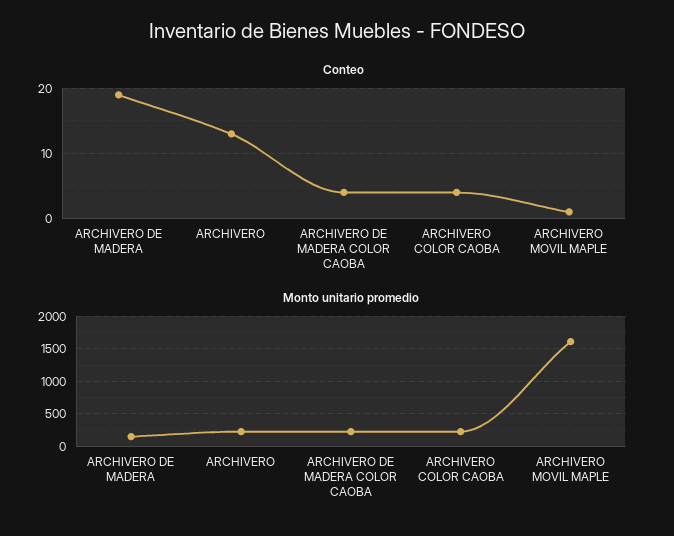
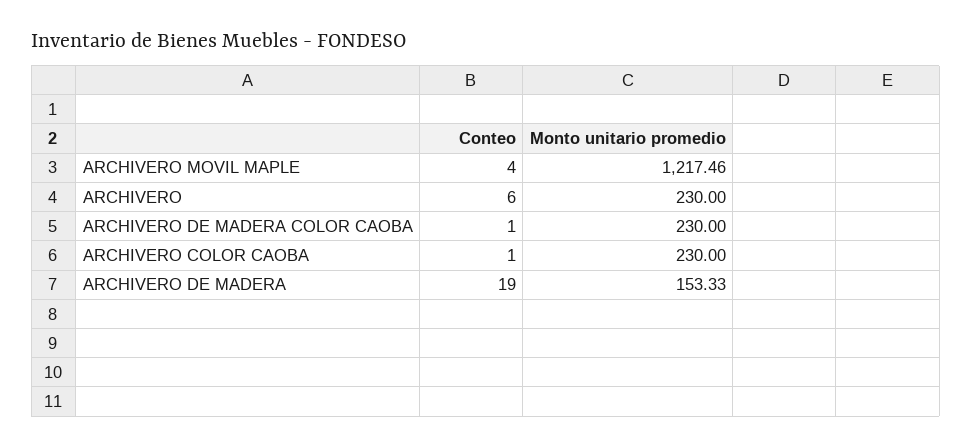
  {
    "Conteo": {
      "ARCHIVERO DE MADERA": 19,
-     "ARCHIVERO": 13,
+     "ARCHIVERO": 6,
-     "ARCHIVERO DE MADERA COLOR CAOBA": 4,
+     "ARCHIVERO DE MADERA COLOR CAOBA": 1,
-     "ARCHIVERO COLOR CAOBA": 4,
+     "ARCHIVERO COLOR CAOBA": 1,
-     "ARCHIVERO MOVIL MAPLE": 1
+     "ARCHIVERO MOVIL MAPLE": 4
    },
    "Monto unitario promedio": {
      "ARCHIVERO DE MADERA": 153.33,
      "ARCHIVERO": 230,
      "ARCHIVERO DE MADERA COLOR CAOBA": 230,
      "ARCHIVERO COLOR CAOBA": 230,
-     "ARCHIVERO MOVIL MAPLE": 1600
+     "ARCHIVERO MOVIL MAPLE": 1217.46
    }
  }

